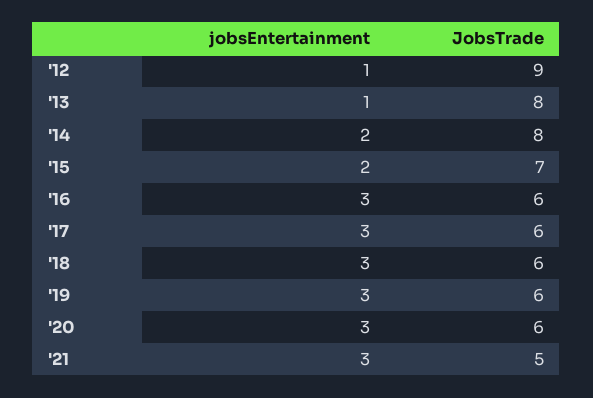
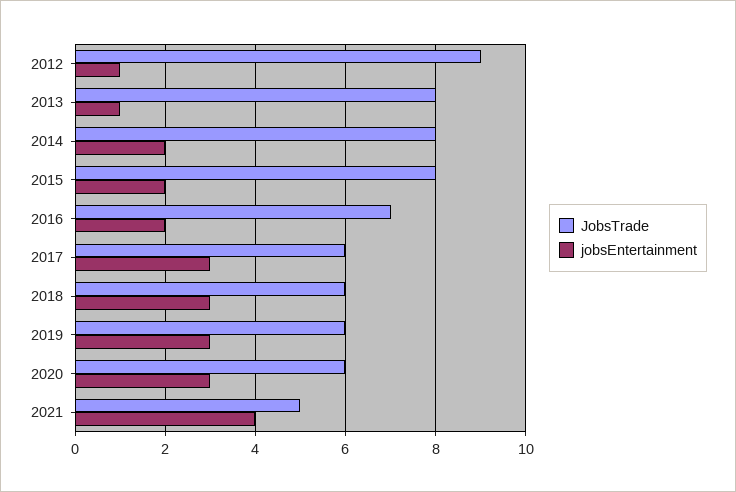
  {
    "jobsEntertainment": {
      "'12": 1,
      "'13": 1,
      "'14": 2,
      "'15": 2,
-     "'16": 3,
+     "'16": 2,
      "'17": 3,
      "'18": 3,
      "'19": 3,
      "'20": 3,
-     "'21": 3
+     "'21": 4
    },
    "JobsTrade": {
      "'12": 9,
      "'13": 8,
      "'14": 8,
-     "'15": 7,
+     "'15": 8,
-     "'16": 6,
+     "'16": 7,
      "'17": 6,
      "'18": 6,
      "'19": 6,
      "'20": 6,
      "'21": 5
    }
  }

